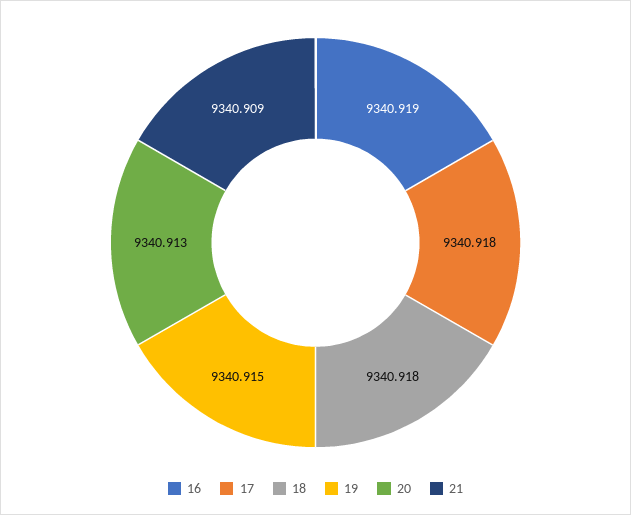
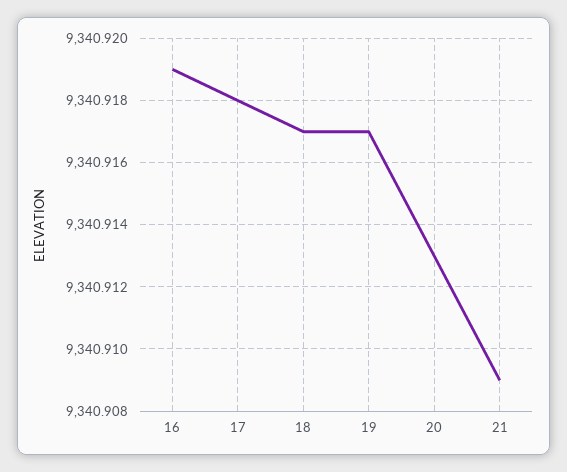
  {
    "16": 9340.919,
    "17": 9340.918,
-   "18": 9340.918,
+   "18": 9340.917,
-   "19": 9340.915,
+   "19": 9340.917,
    "20": 9340.913,
    "21": 9340.909
  }

